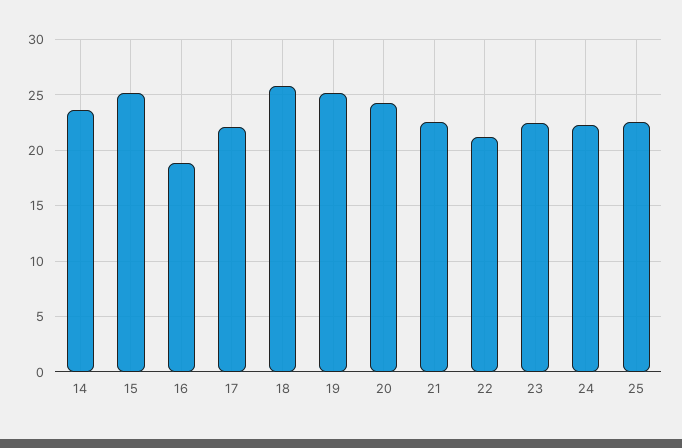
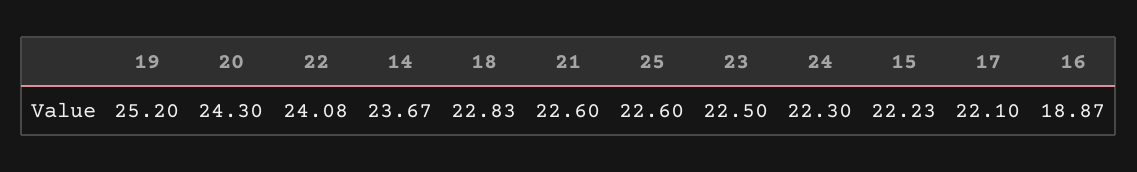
  {
    "14": 23.67,
-   "15": 25,
+   "15": 22.23,
    "16": 18.87,
    "17": 22.1,
-   "18": 26,
+   "18": 22.83,
    "19": 25.2,
    "20": 24.3,
    "21": 22.6,
-   "22": 21,
+   "22": 24.08,
    "23": 22.5,
    "24": 22.3,
    "25": 22.6
  }

